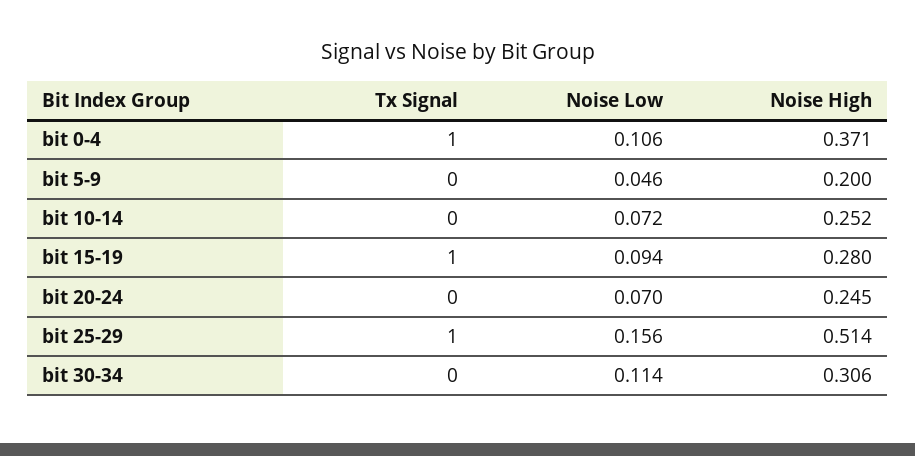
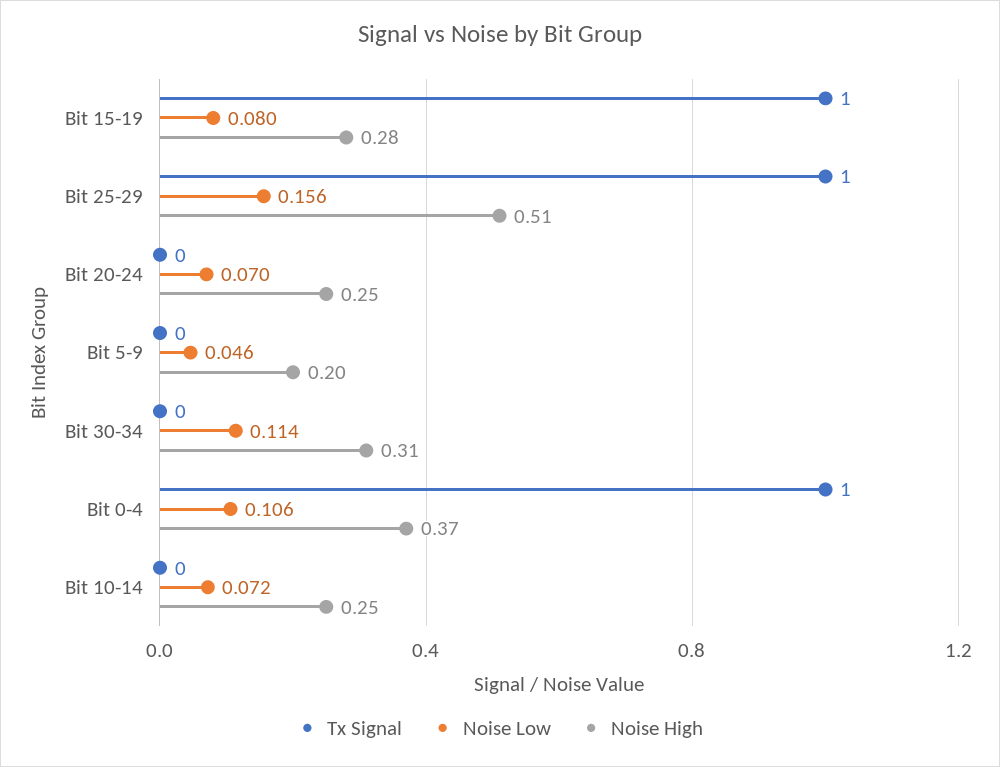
  {
    "Tx Signal": {
      "bit 0-4": 1,
      "bit 5-9": 0,
      "bit 10-14": 0,
      "bit 15-19": 1,
      "bit 20-24": 0,
      "bit 25-29": 1,
      "bit 30-34": 0
    },
    "Noise Low": {
      "bit 0-4": 0.106,
      "bit 5-9": 0.046,
      "bit 10-14": 0.072,
-     "bit 15-19": 0.094,
+     "bit 15-19": 0.08,
      "bit 20-24": 0.07,
      "bit 25-29": 0.156,
      "bit 30-34": 0.114
    },
    "Noise High": {
      "bit 0-4": 0.371,
      "bit 5-9": 0.2,
      "bit 10-14": 0.252,
      "bit 15-19": 0.28,
      "bit 20-24": 0.245,
      "bit 25-29": 0.514,
      "bit 30-34": 0.306
    }
  }

